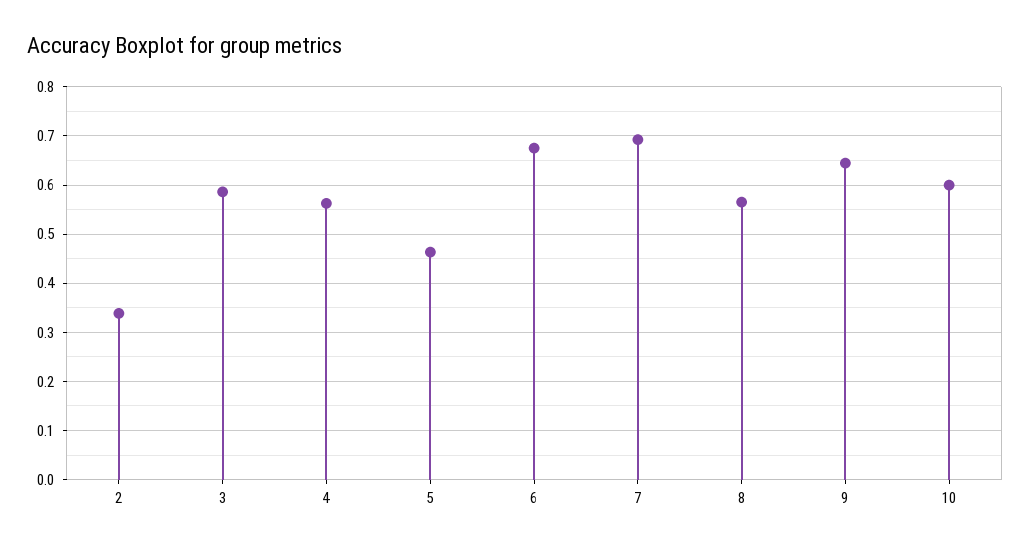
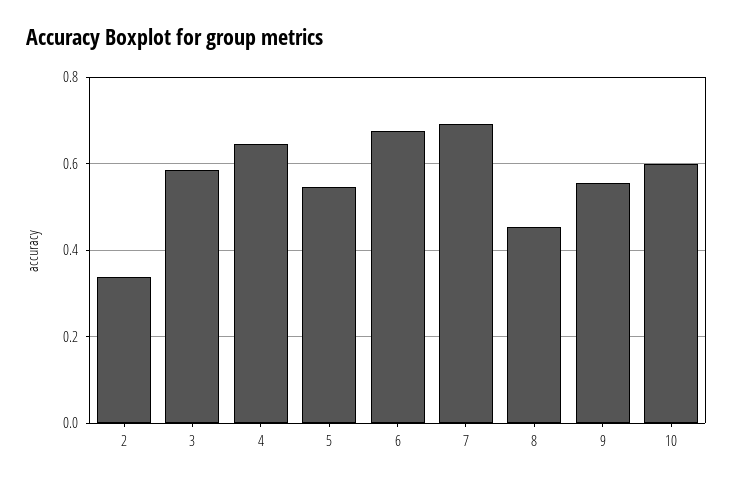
  {
    "2": 0.34,
    "3": 0.58,
-   "4": 0.56,
+   "4": 0.64,
-   "5": 0.46,
+   "5": 0.54,
    "6": 0.68,
    "7": 0.7,
-   "8": 0.56,
+   "8": 0.46,
-   "9": 0.64,
+   "9": 0.56,
    "10": 0.6
  }

